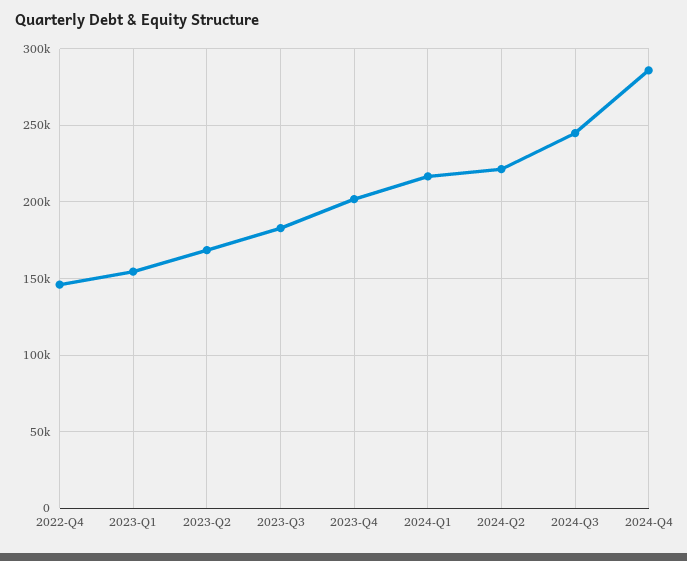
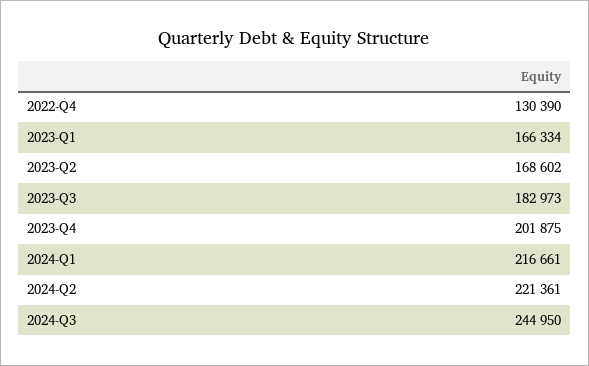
  {
-   "2022-Q4": 145000,
+   "2022-Q4": 130390,
-   "2023-Q1": 155000,
+   "2023-Q1": 166334,
    "2023-Q2": 168602,
    "2023-Q3": 182973,
    "2023-Q4": 201875,
    "2024-Q1": 216661,
    "2024-Q2": 221361,
-   "2024-Q3": 244950,
+   "2024-Q3": 244950
-   "2024-Q4": 285000
  }

